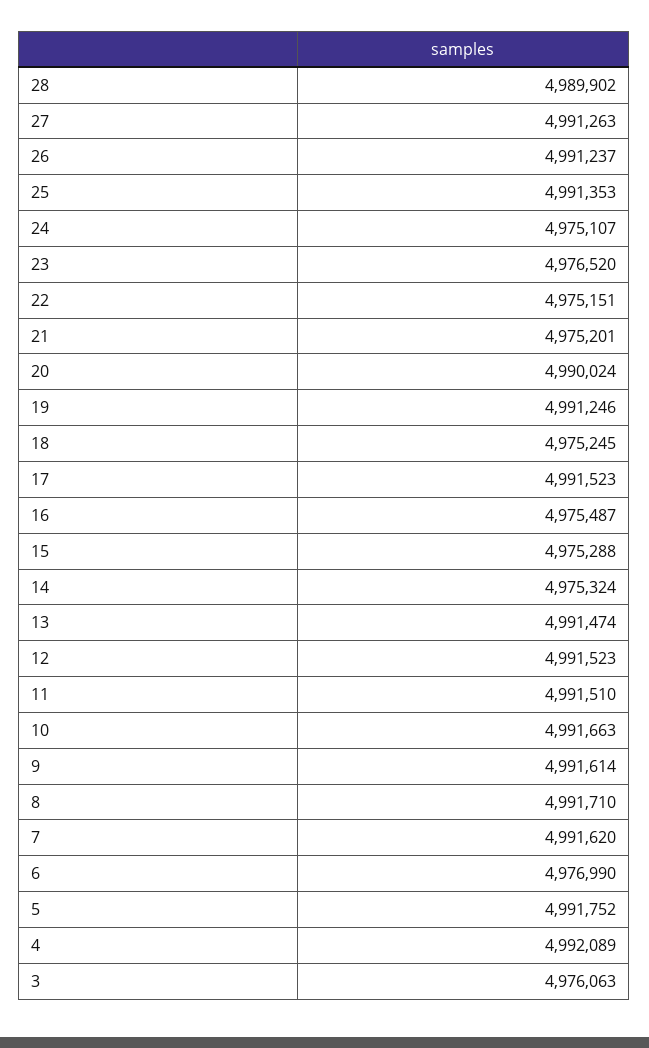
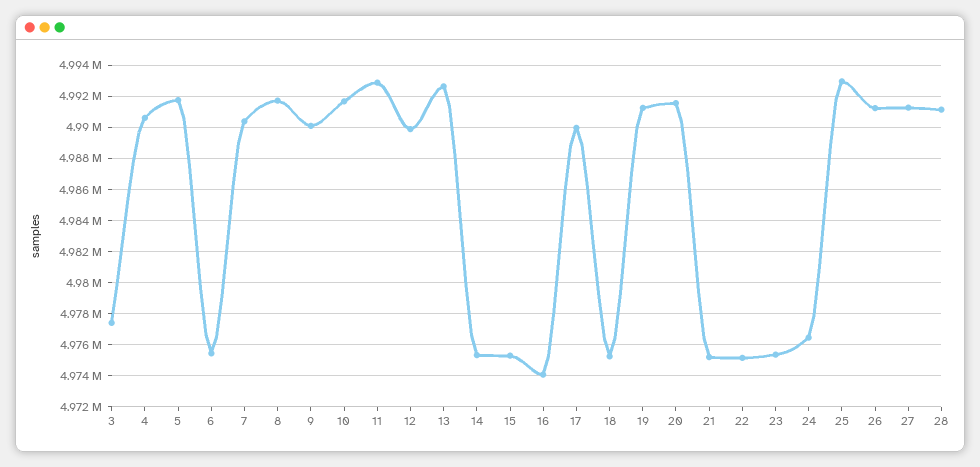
  {
-   "28": 4989902,
+   "28": 4991000,
    "27": 4991263,
    "26": 4991237,
-   "25": 4991353,
+   "25": 4993000,
-   "24": 4975107,
+   "24": 4976500,
-   "23": 4976520,
+   "23": 4975500,
    "22": 4975151,
    "21": 4975201,
-   "20": 4990024,
+   "20": 4991500,
    "19": 4991246,
    "18": 4975245,
-   "17": 4991523,
+   "17": 4990000,
-   "16": 4975487,
+   "16": 4974000,
    "15": 4975288,
    "14": 4975324,
-   "13": 4991474,
+   "13": 4992500,
-   "12": 4991523,
+   "12": 4990000,
-   "11": 4991510,
+   "11": 4993000,
    "10": 4991663,
-   "9": 4991614,
+   "9": 4990000,
    "8": 4991710,
-   "7": 4991620,
+   "7": 4990500,
-   "6": 4976990,
+   "6": 4975500,
    "5": 4991752,
-   "4": 4992089,
+   "4": 4990500,
-   "3": 4976063
+   "3": 4977500
  }

